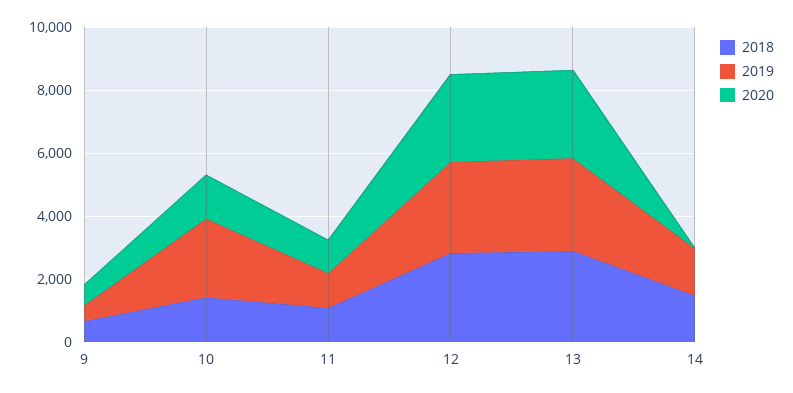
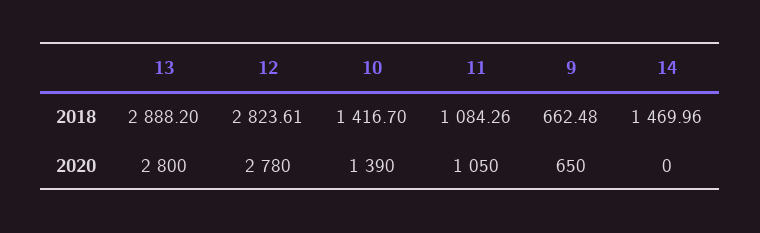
  {
    "2018": {
      "9": 662.48,
      "10": 1416.7,
      "11": 1084.26,
      "12": 2823.61,
      "13": 2888.2,
      "14": 1469.96
    },
-   "2019": {
-     "9": 500,
-     "10": 2500,
-     "11": 1000,
-     "12": 3000,
-     "13": 3000,
-     "14": 1500
-   },
    "2020": {
      "9": 650,
      "10": 1390,
      "11": 1050,
      "12": 2780,
      "13": 2800,
      "14": 0
    }
  }

